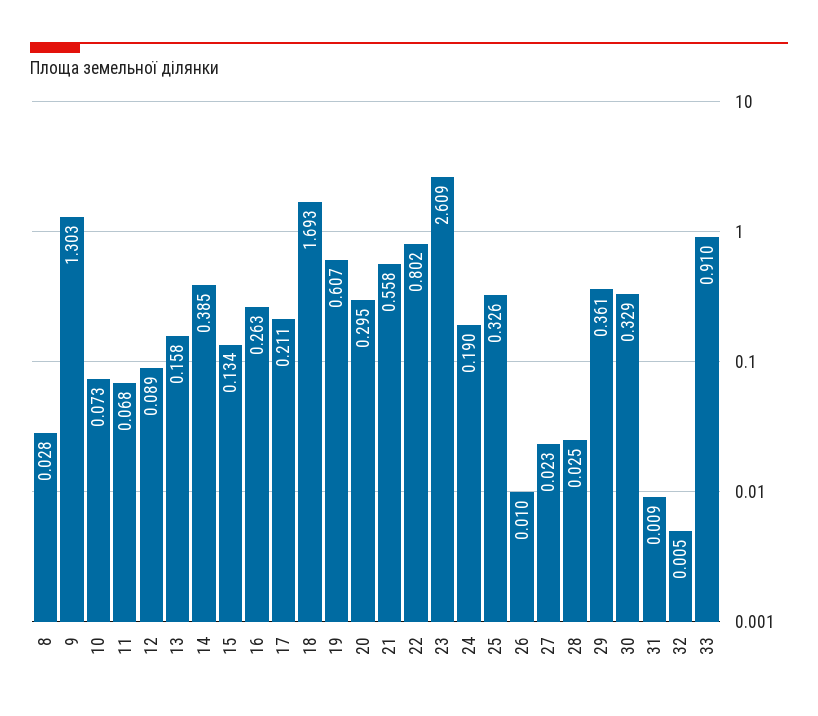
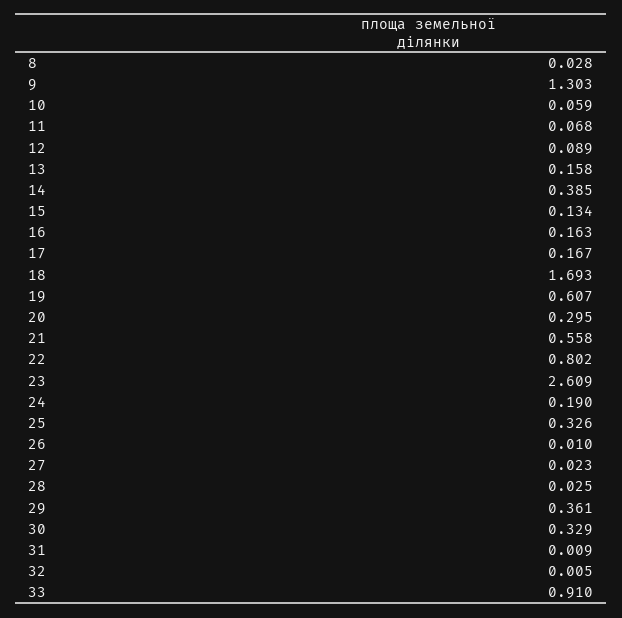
  {
    "8": 0.028,
    "9": 1.303,
-   "10": 0.073,
+   "10": 0.059,
    "11": 0.068,
    "12": 0.089,
    "13": 0.158,
    "14": 0.385,
    "15": 0.134,
-   "16": 0.263,
+   "16": 0.163,
-   "17": 0.211,
+   "17": 0.167,
    "18": 1.693,
    "19": 0.607,
    "20": 0.295,
    "21": 0.558,
    "22": 0.802,
    "23": 2.609,
    "24": 0.19,
    "25": 0.326,
    "26": 0.01,
    "27": 0.023,
    "28": 0.025,
    "29": 0.361,
    "30": 0.329,
    "31": 0.009,
    "32": 0.005,
    "33": 0.91
  }

